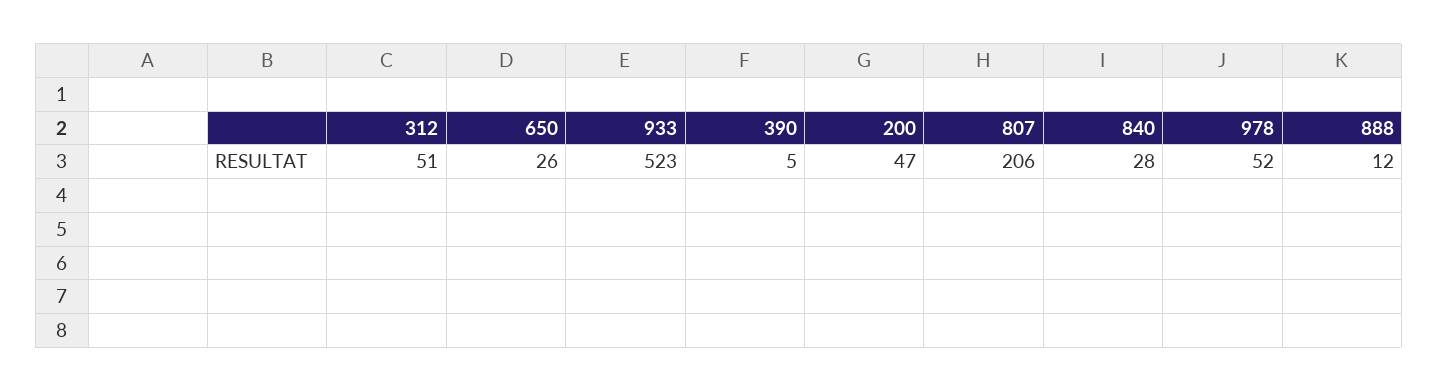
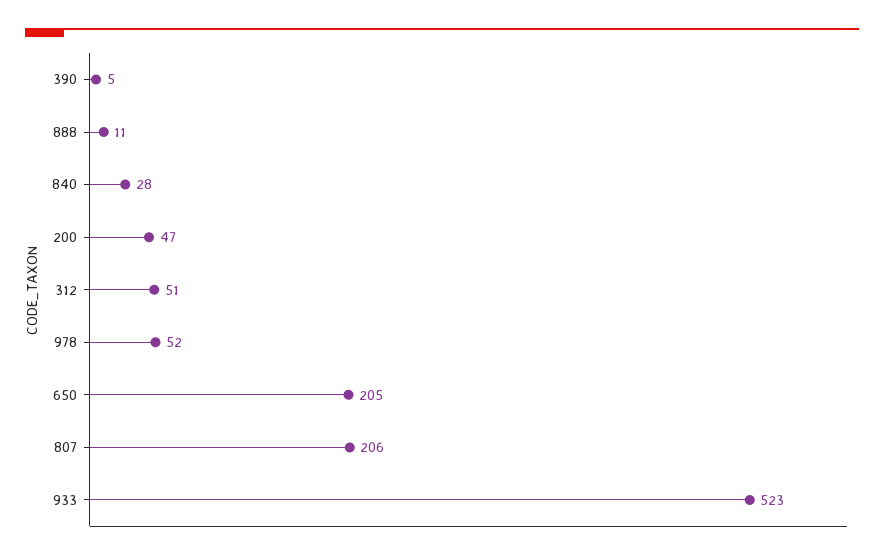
  {
    "312": 51,
-   "650": 26,
+   "650": 205,
    "933": 523,
    "390": 5,
    "200": 47,
    "807": 206,
    "840": 28,
    "978": 52,
-   "888": 12
+   "888": 11
  }

